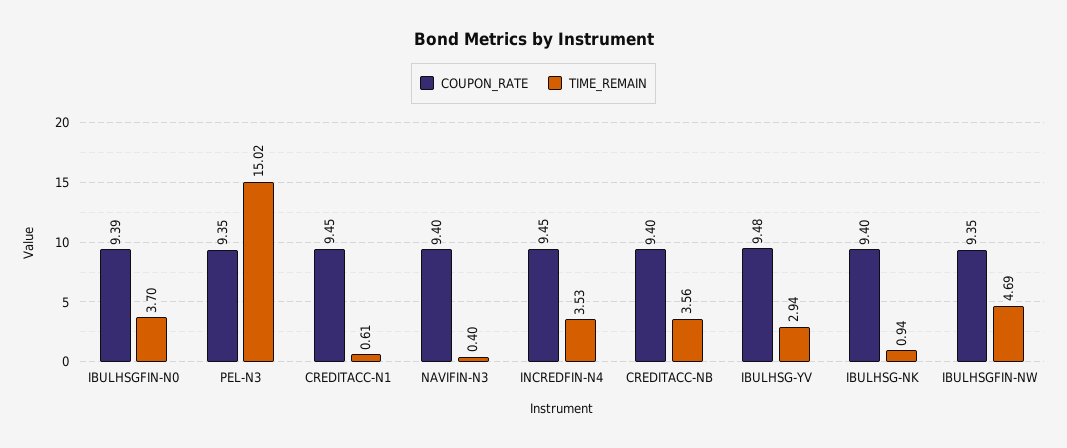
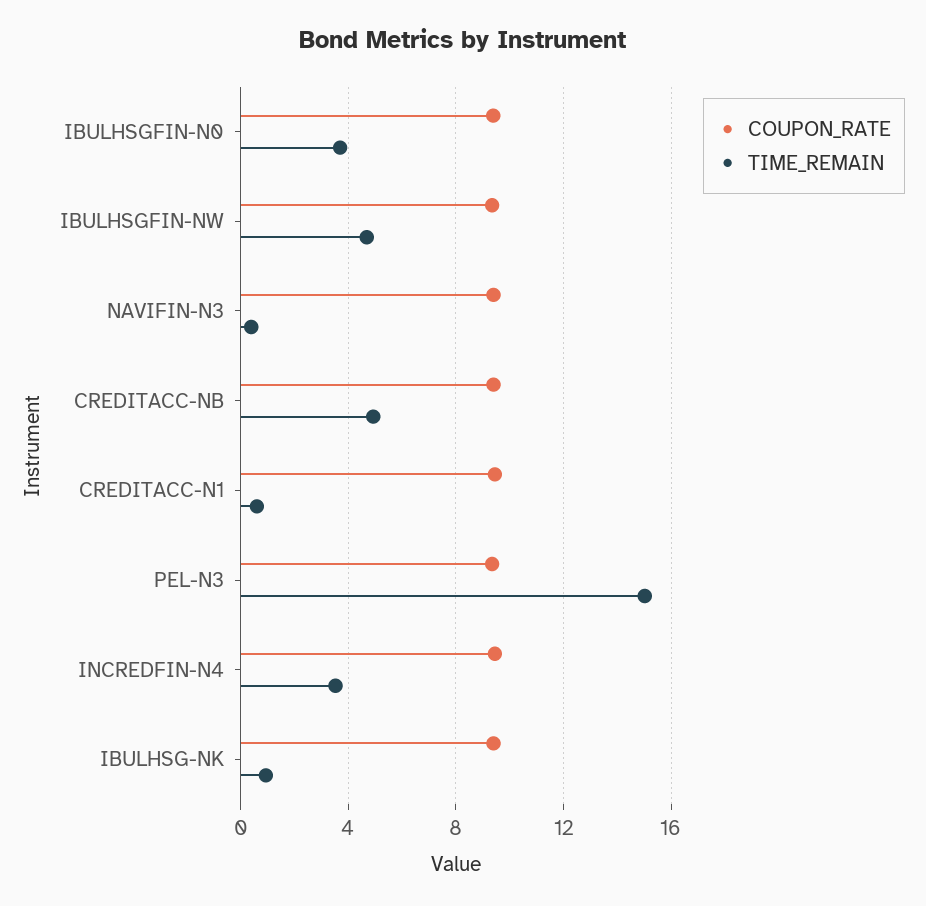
  {
    "COUPON_RATE": {
      "IBULHSGFIN-N0": 9.39,
      "PEL-N3": 9.35,
      "CREDITACC-N1": 9.45,
      "NAVIFIN-N3": 9.4,
      "INCREDFIN-N4": 9.45,
      "CREDITACC-NB": 9.4,
-     "IBULHSG-YV": 9.48,
      "IBULHSG-NK": 9.4,
      "IBULHSGFIN-NW": 9.35
    },
    "TIME_REMAIN": {
      "IBULHSGFIN-N0": 3.7,
      "PEL-N3": 15.02,
      "CREDITACC-N1": 0.61,
      "NAVIFIN-N3": 0.4,
      "INCREDFIN-N4": 3.53,
-     "CREDITACC-NB": 3.56,
+     "CREDITACC-NB": 5,
-     "IBULHSG-YV": 2.94,
      "IBULHSG-NK": 0.94,
      "IBULHSGFIN-NW": 4.69
    }
  }

